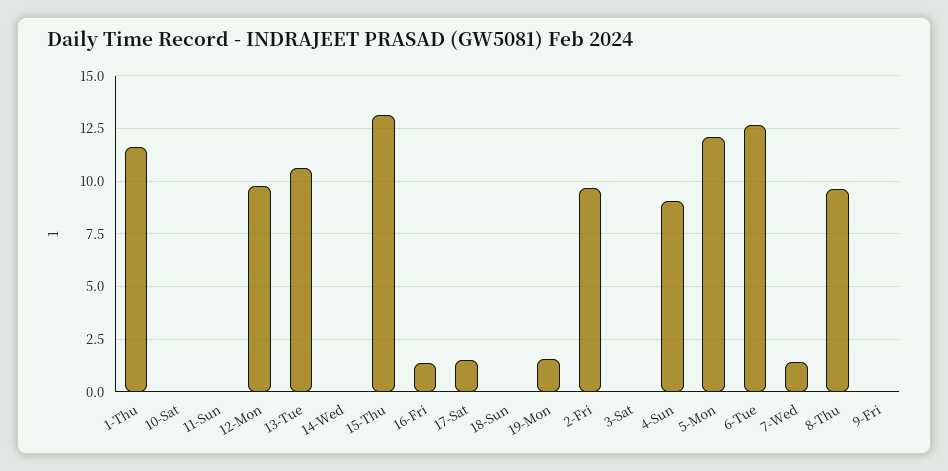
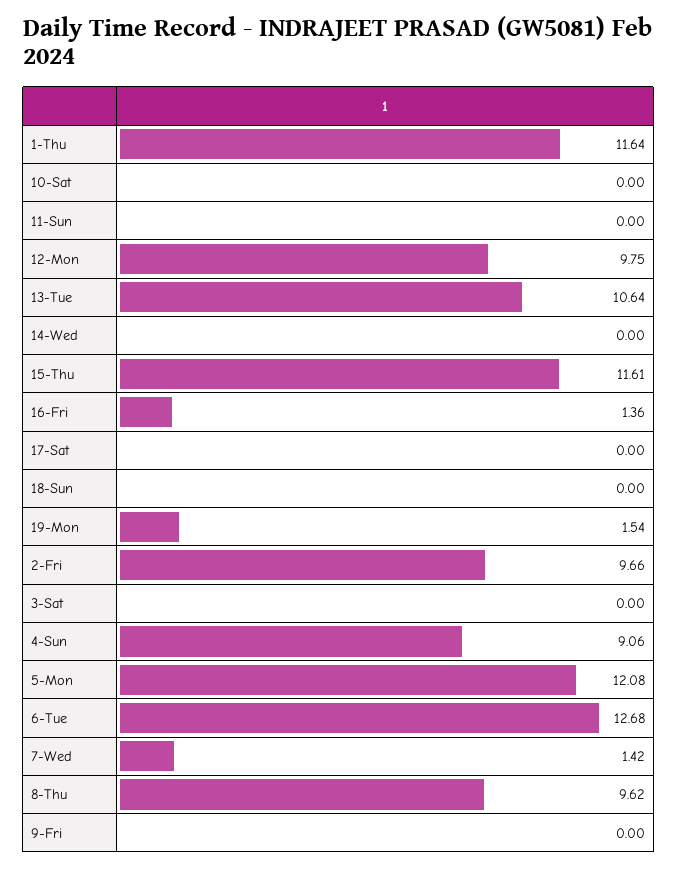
  {
    "1-Thu": 11.64,
    "10-Sat": 0,
    "11-Sun": 0,
    "12-Mon": 9.75,
    "13-Tue": 10.64,
    "14-Wed": 0,
-   "15-Thu": 13,
+   "15-Thu": 11.61,
    "16-Fri": 1.36,
-   "17-Sat": 1.5,
+   "17-Sat": 0,
    "18-Sun": 0,
    "19-Mon": 1.54,
    "2-Fri": 9.66,
    "3-Sat": 0,
    "4-Sun": 9.06,
    "5-Mon": 12.08,
    "6-Tue": 12.68,
    "7-Wed": 1.42,
    "8-Thu": 9.62,
    "9-Fri": 0
  }

